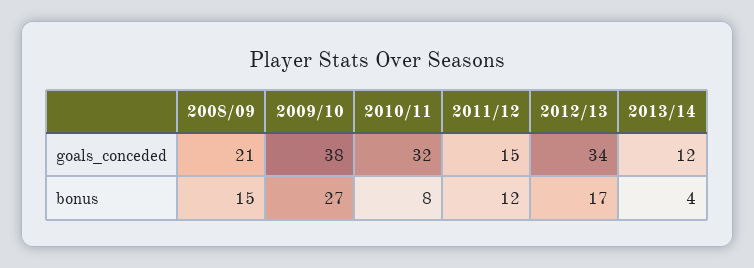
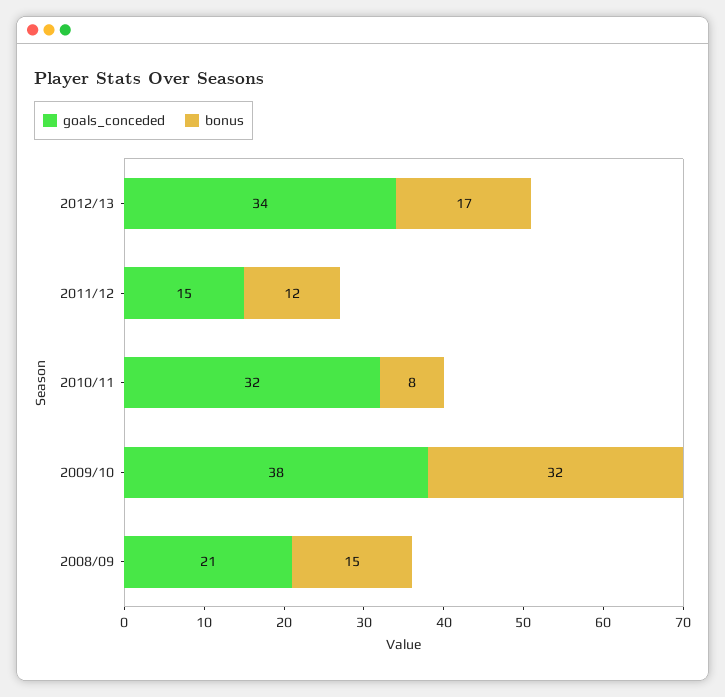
  {
    "goals_conceded": {
      "2008/09": 21,
      "2009/10": 38,
      "2010/11": 32,
      "2011/12": 15,
-     "2012/13": 34,
+     "2012/13": 34
-     "2013/14": 12
    },
    "bonus": {
      "2008/09": 15,
-     "2009/10": 27,
+     "2009/10": 32,
      "2010/11": 8,
      "2011/12": 12,
-     "2012/13": 17,
+     "2012/13": 17
-     "2013/14": 4
    }
  }

